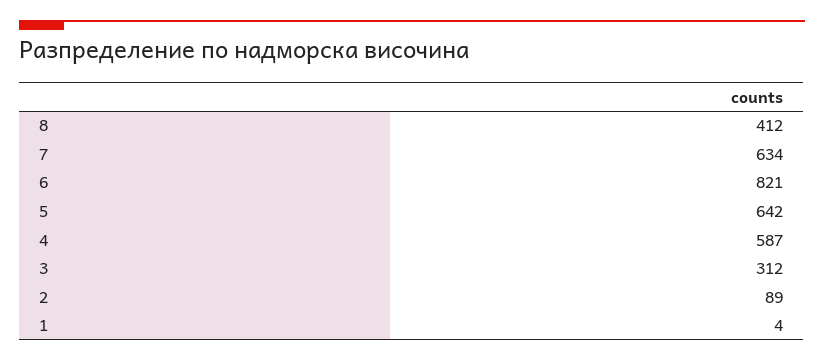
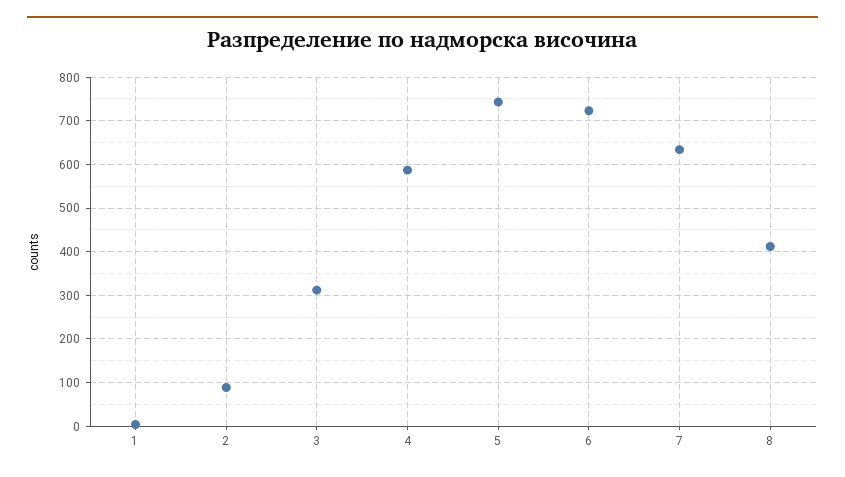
  {
    "8": 412,
    "7": 634,
-   "6": 821,
+   "6": 720,
-   "5": 642,
+   "5": 740,
    "4": 587,
    "3": 312,
    "2": 89,
    "1": 4
  }

